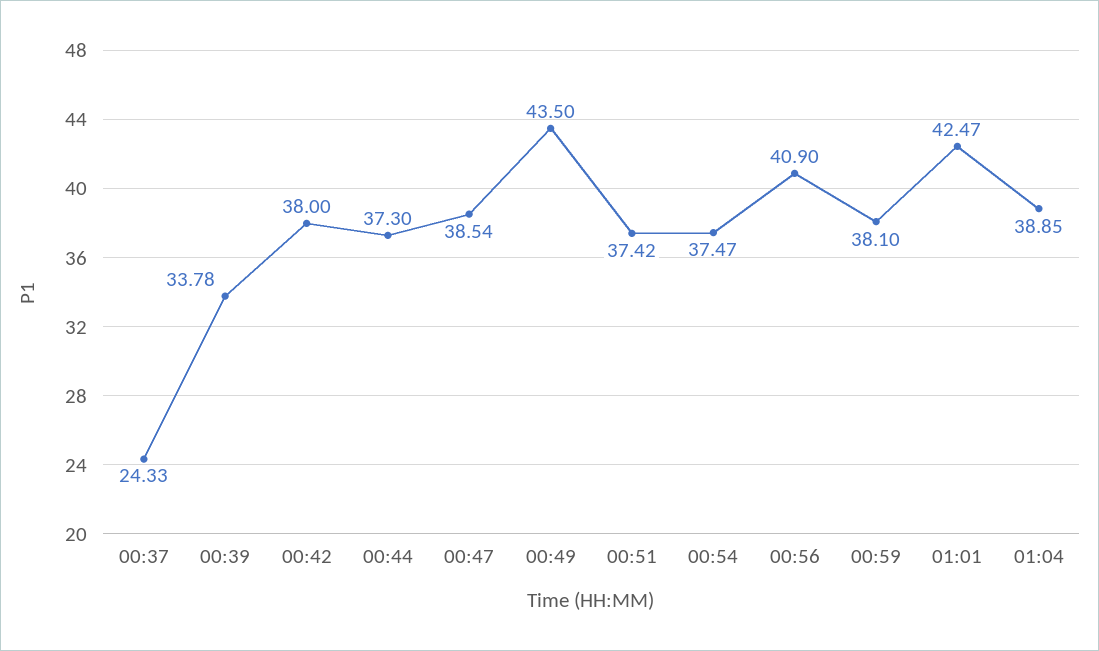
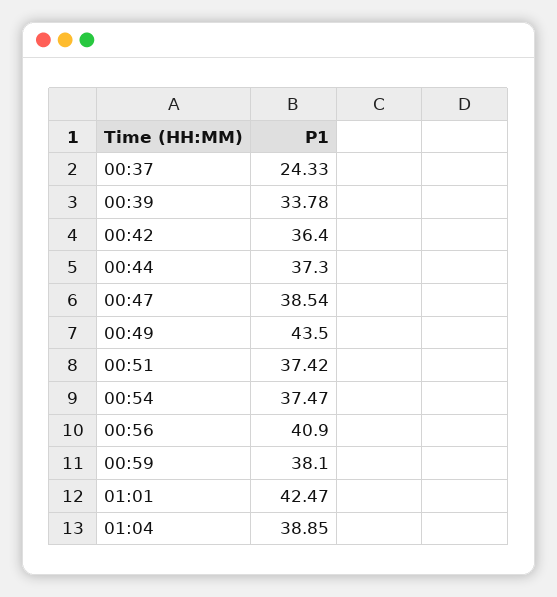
  {
    "00:37": 24.33,
    "00:39": 33.78,
-   "00:42": 38,
+   "00:42": 36.4,
    "00:44": 37.3,
    "00:47": 38.54,
    "00:49": 43.5,
    "00:51": 37.42,
    "00:54": 37.47,
    "00:56": 40.9,
    "00:59": 38.1,
    "01:01": 42.47,
    "01:04": 38.85
  }

